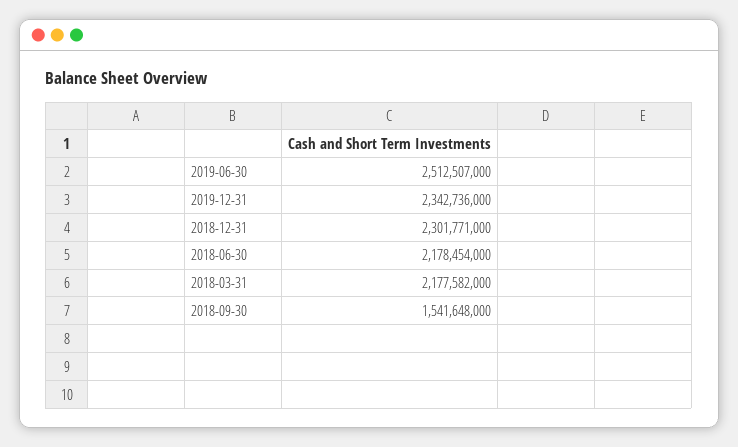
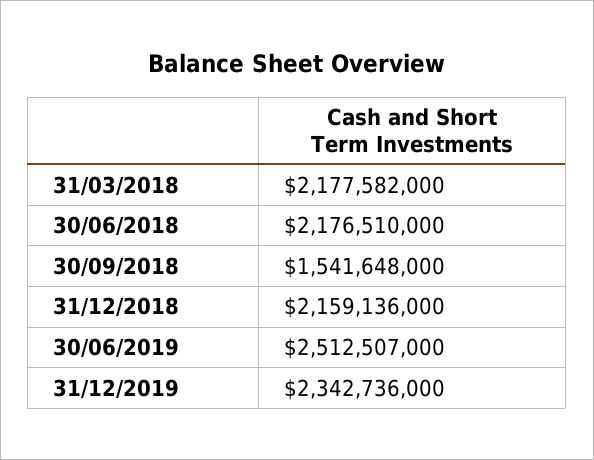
  {
    "2019-06-30": 2512507000,
    "2019-12-31": 2342736000,
-   "2018-12-31": 2301771000,
+   "2018-12-31": 2159136000,
-   "2018-06-30": 2178454000,
+   "2018-06-30": 2176510000,
    "2018-03-31": 2177582000,
    "2018-09-30": 1541648000
  }

